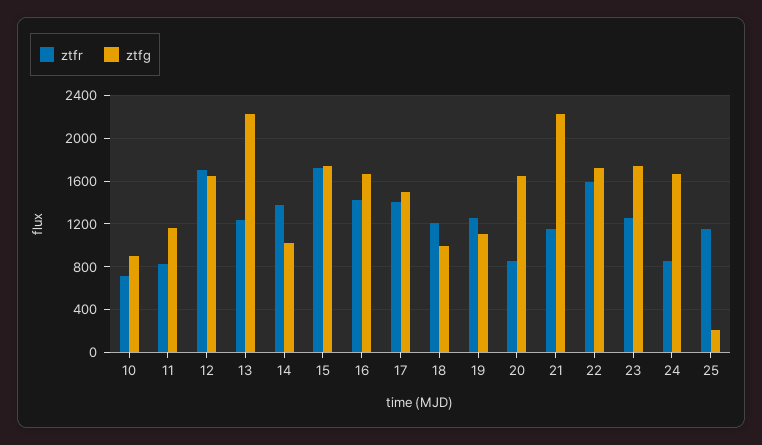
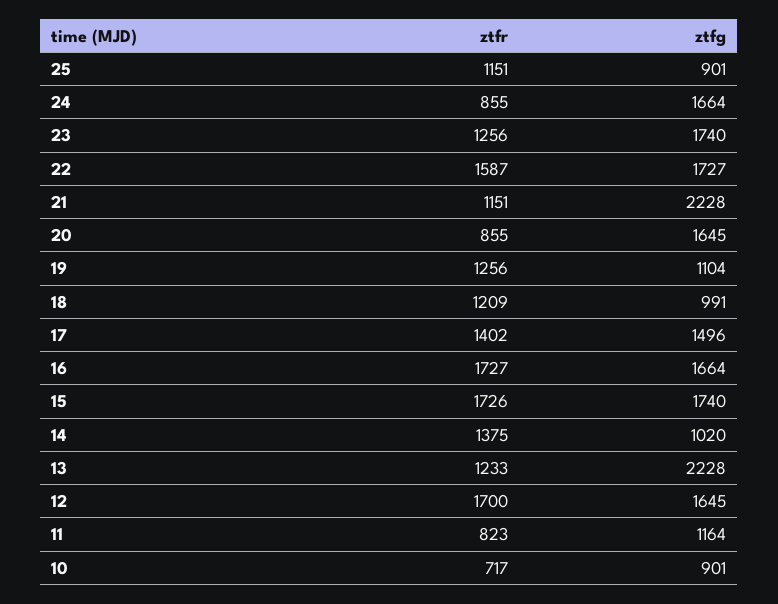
  {
    "ztfr": {
      "10": 717,
      "11": 823,
      "12": 1700,
      "13": 1233,
      "14": 1375,
      "15": 1726,
-     "16": 1400,
+     "16": 1727,
      "17": 1402,
      "18": 1209,
      "19": 1256,
      "20": 855,
      "21": 1151,
      "22": 1587,
      "23": 1256,
      "24": 855,
      "25": 1151
    },
    "ztfg": {
      "10": 901,
      "11": 1164,
      "12": 1645,
      "13": 2228,
      "14": 1020,
      "15": 1740,
      "16": 1664,
      "17": 1496,
      "18": 991,
      "19": 1104,
      "20": 1645,
      "21": 2228,
      "22": 1727,
      "23": 1740,
      "24": 1664,
-     "25": 200
+     "25": 901
    }
  }

